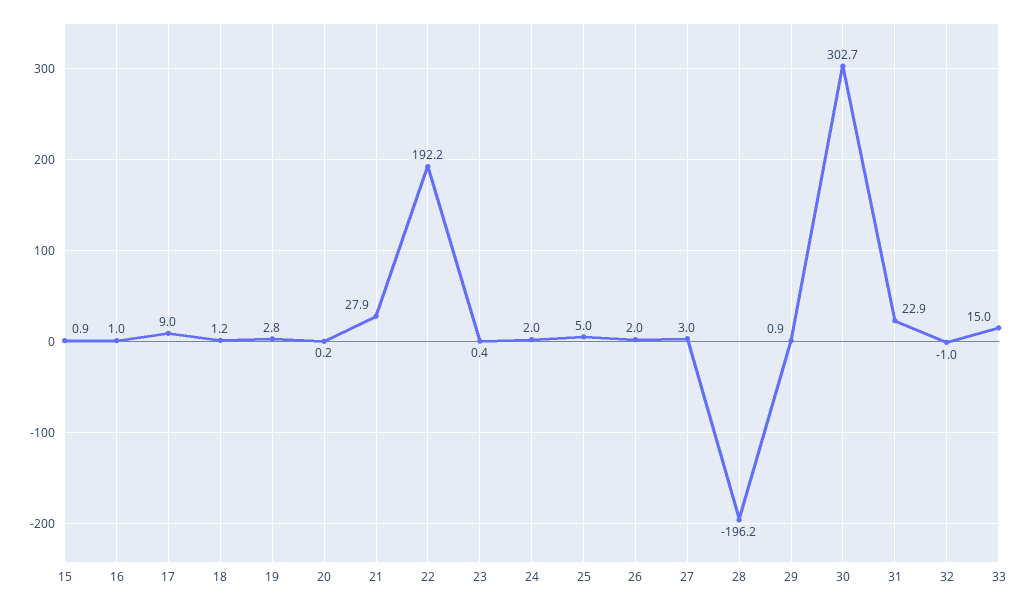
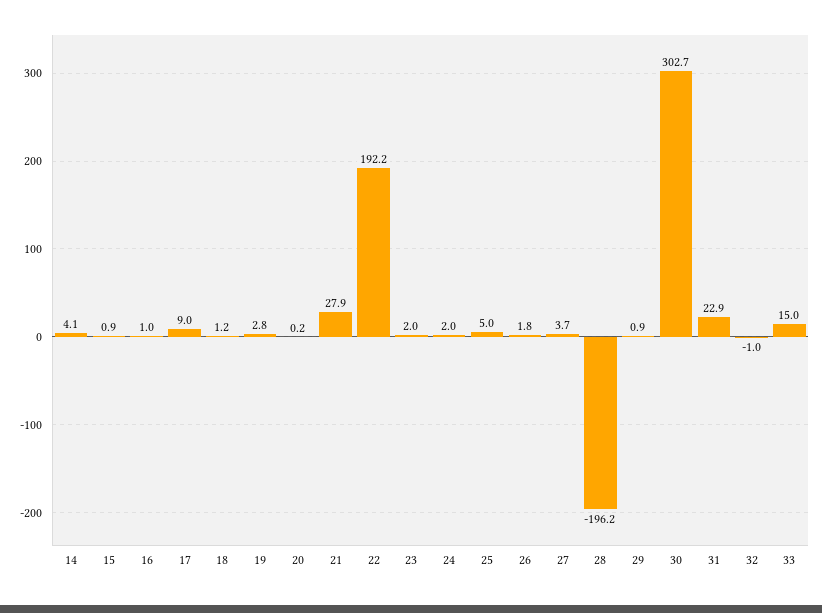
  {
    "15": 0.9,
    "16": 1,
    "17": 9,
    "18": 1.2,
    "19": 2.8,
    "20": 0.2,
    "21": 27.9,
    "22": 192.2,
-   "23": 0.4,
+   "23": 2,
    "24": 2,
    "25": 5,
-   "26": 2,
+   "26": 1.8,
-   "27": 3,
+   "27": 3.7,
    "28": -196.2,
    "29": 0.9,
    "30": 302.7,
    "31": 22.9,
    "32": -1,
-   "33": 15
+   "33": 15,
+   "14": 4.1
  }

